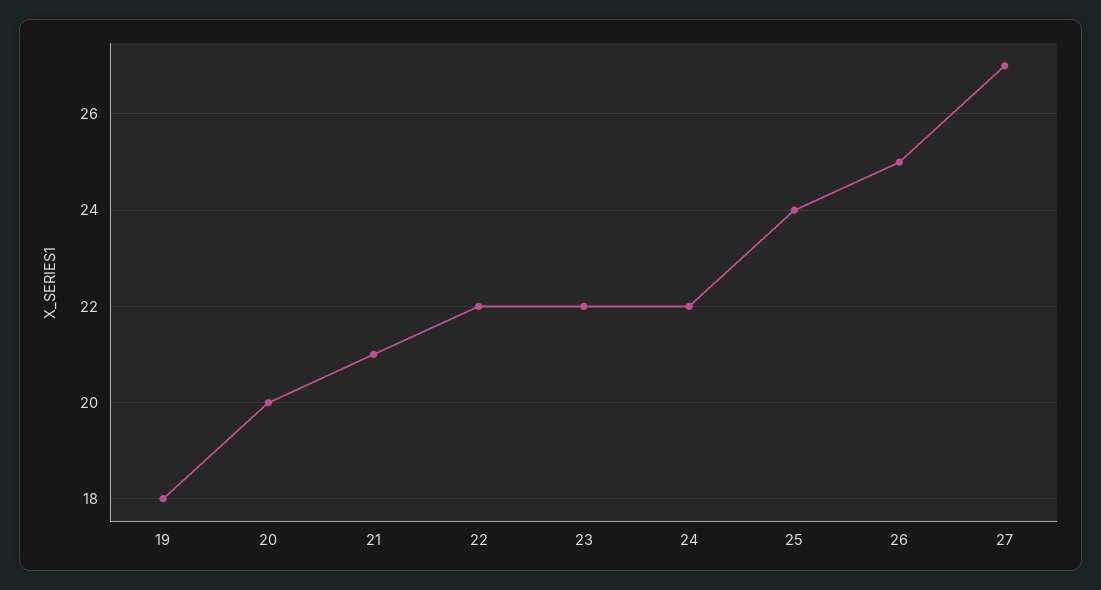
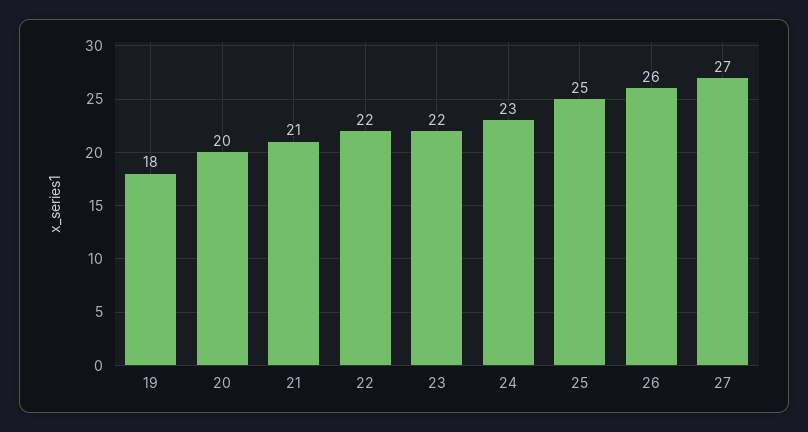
  {
    "19": 18,
    "20": 20,
    "21": 21,
    "22": 22,
    "23": 22,
-   "24": 22,
+   "24": 23,
-   "25": 24,
+   "25": 25,
-   "26": 25,
+   "26": 26,
    "27": 27
  }

